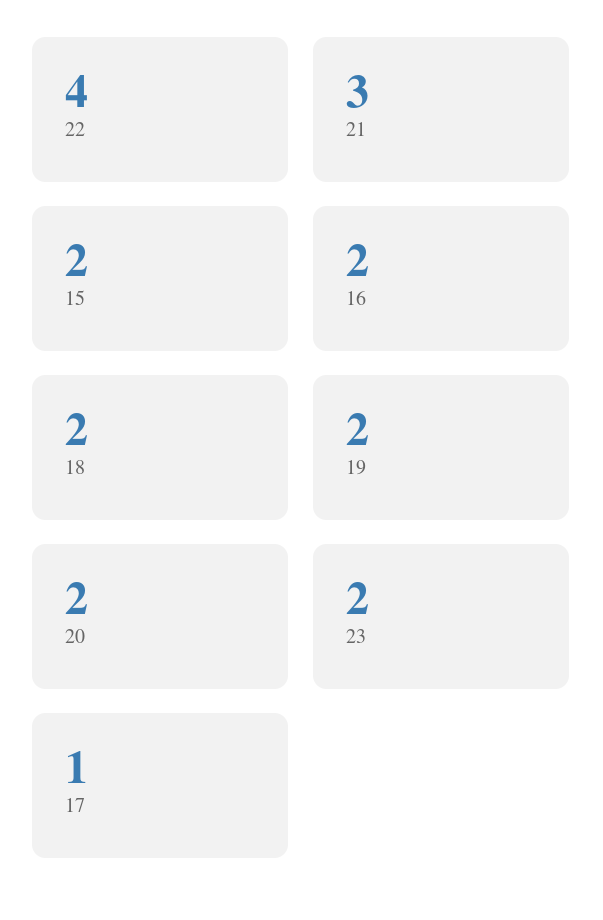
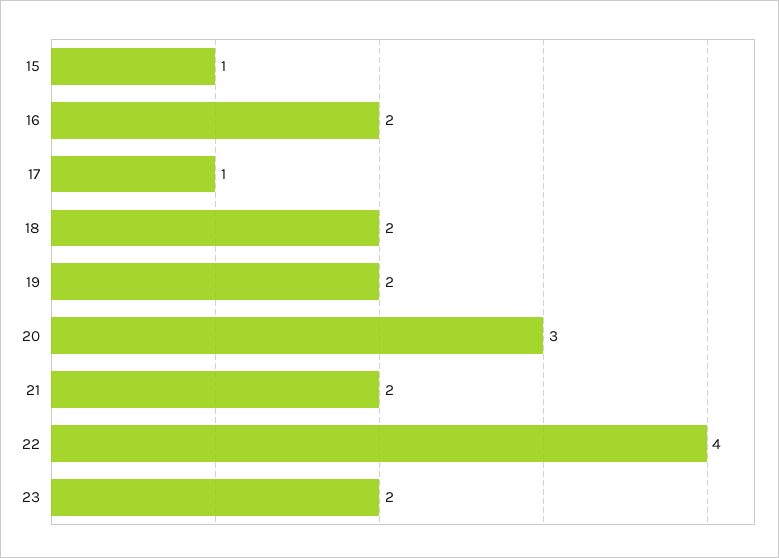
  {
    "22": 4,
-   "21": 3,
+   "21": 2,
-   "15": 2,
+   "15": 1,
    "16": 2,
    "18": 2,
    "19": 2,
-   "20": 2,
+   "20": 3,
    "23": 2,
    "17": 1
  }

